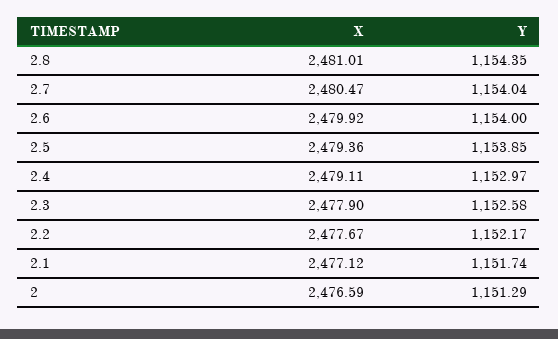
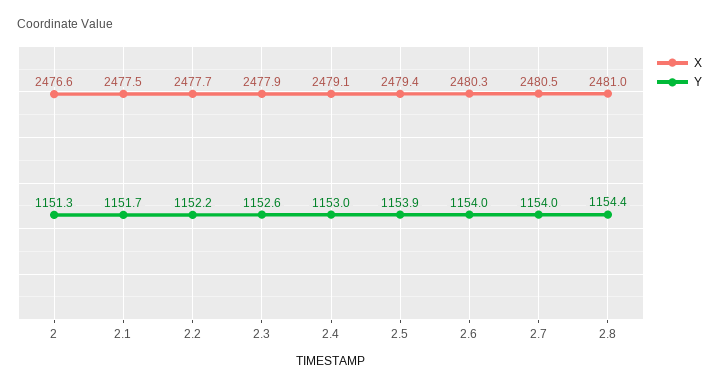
  {
    "X": {
      "2.8": 2481.01,
      "2.7": 2480.47,
-     "2.6": 2479.92,
+     "2.6": 2480.3,
      "2.5": 2479.36,
      "2.4": 2479.11,
      "2.3": 2477.9,
      "2.2": 2477.67,
-     "2.1": 2477.12,
+     "2.1": 2477.5,
      "2": 2476.59
    },
    "Y": {
      "2.8": 1154.35,
      "2.7": 1154.04,
      "2.6": 1154,
      "2.5": 1153.85,
      "2.4": 1152.97,
      "2.3": 1152.58,
      "2.2": 1152.17,
      "2.1": 1151.74,
      "2": 1151.29
    }
  }

